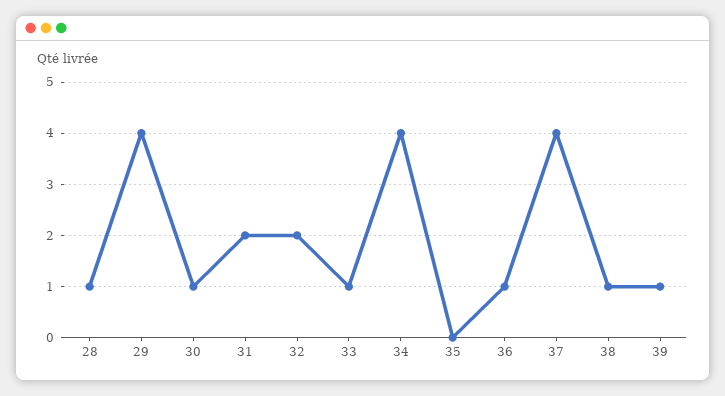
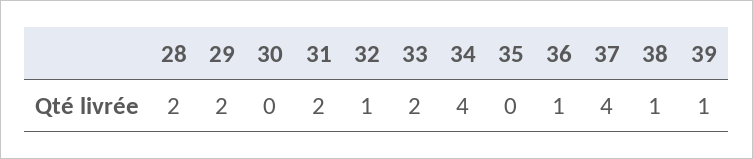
  {
-   "28": 1,
+   "28": 2,
-   "29": 4,
+   "29": 2,
-   "30": 1,
+   "30": 0,
    "31": 2,
-   "32": 2,
+   "32": 1,
-   "33": 1,
+   "33": 2,
    "34": 4,
    "35": 0,
    "36": 1,
    "37": 4,
    "38": 1,
    "39": 1
  }

